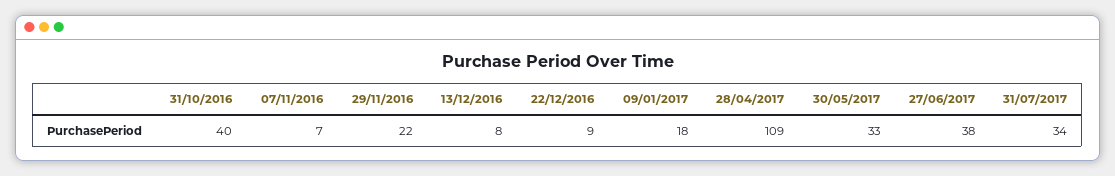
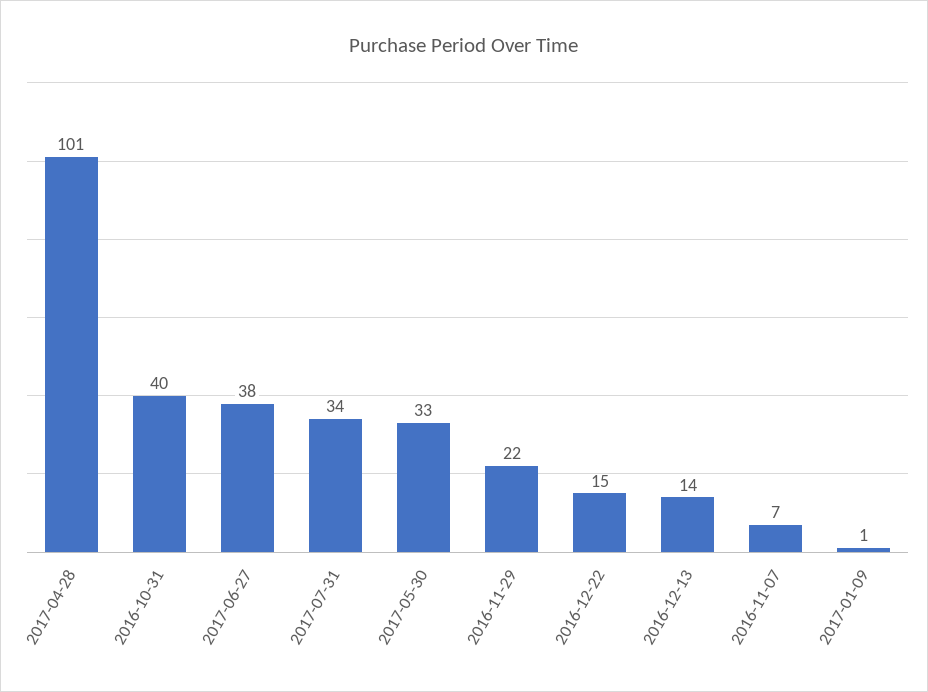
  {
    "31/10/2016": 40,
    "07/11/2016": 7,
    "29/11/2016": 22,
-   "13/12/2016": 8,
+   "13/12/2016": 14,
-   "22/12/2016": 9,
+   "22/12/2016": 15,
-   "09/01/2017": 18,
+   "09/01/2017": 1,
-   "28/04/2017": 109,
+   "28/04/2017": 101,
    "30/05/2017": 33,
    "27/06/2017": 38,
    "31/07/2017": 34
  }

